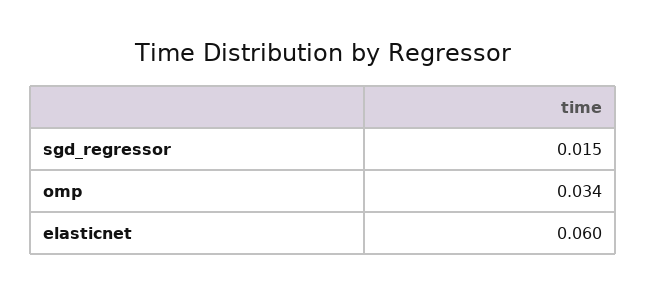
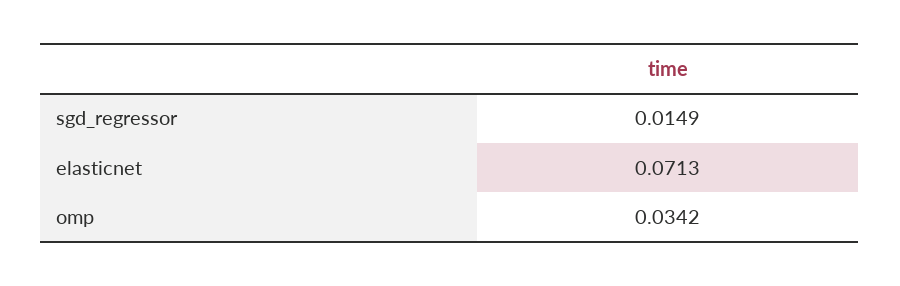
  {
    "sgd_regressor": 0.0149,
    "omp": 0.0342,
-   "elasticnet": 0.06
+   "elasticnet": 0.0713
  }

